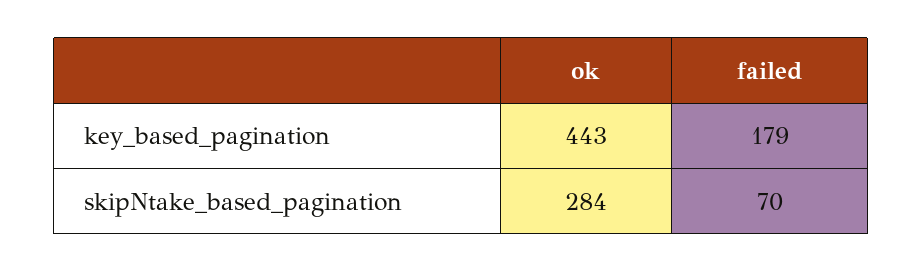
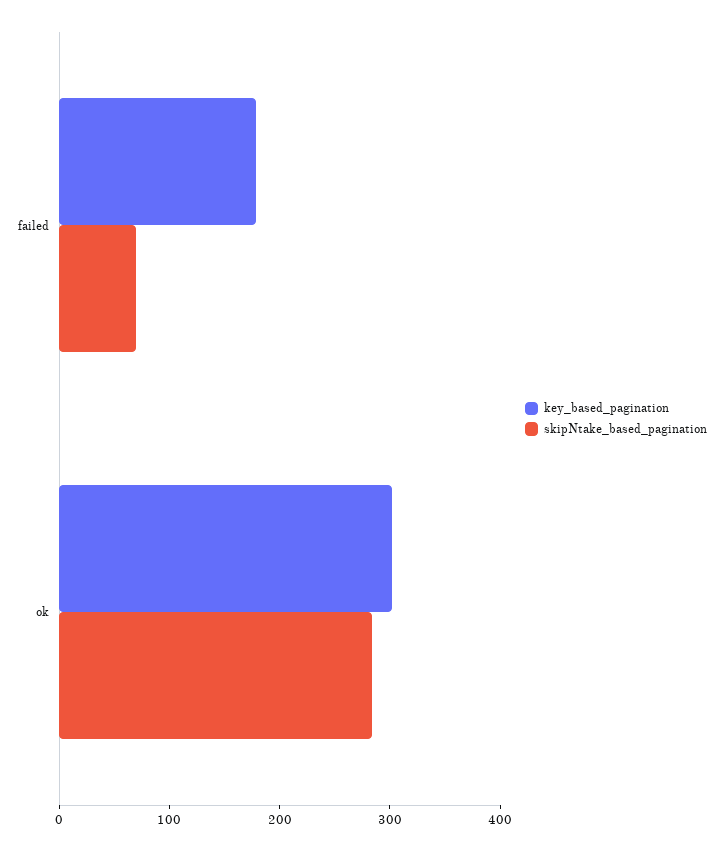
  {
    "key_based_pagination": {
-     "ok": 443,
+     "ok": 300,
      "failed": 179
    },
    "skipNtake_based_pagination": {
      "ok": 284,
      "failed": 70
    }
  }

